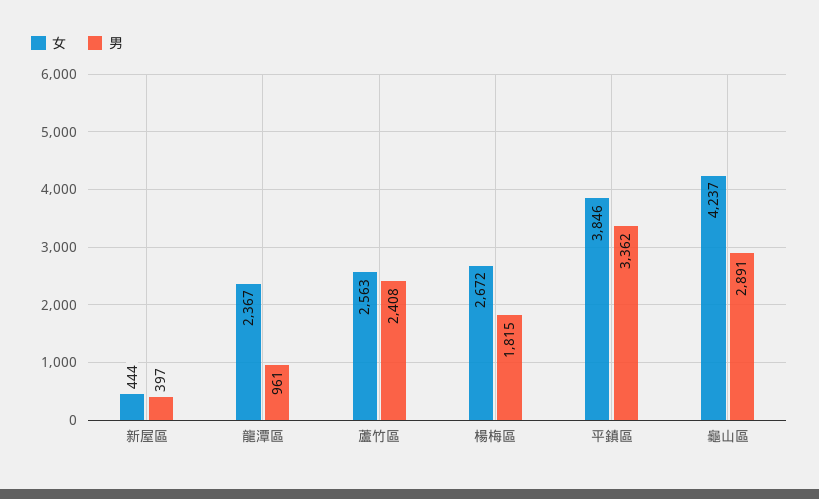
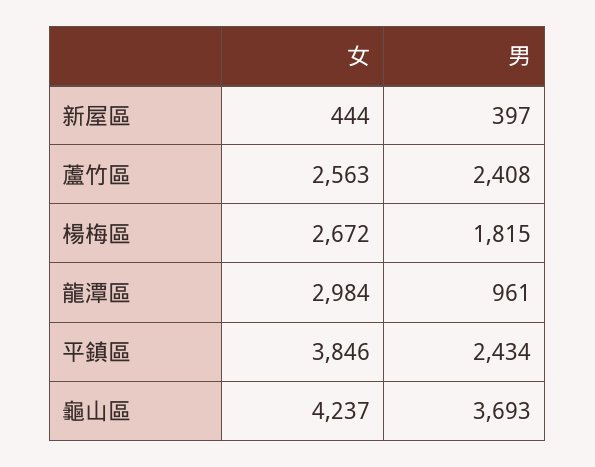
  {
    "女": {
      "新屋區": 444,
-     "龍潭區": 2367,
+     "龍潭區": 2984,
      "蘆竹區": 2563,
      "楊梅區": 2672,
      "平鎮區": 3846,
      "龜山區": 4237
    },
    "男": {
      "新屋區": 397,
      "龍潭區": 961,
      "蘆竹區": 2408,
      "楊梅區": 1815,
-     "平鎮區": 3362,
+     "平鎮區": 2434,
-     "龜山區": 2891
+     "龜山區": 3693
    }
  }

